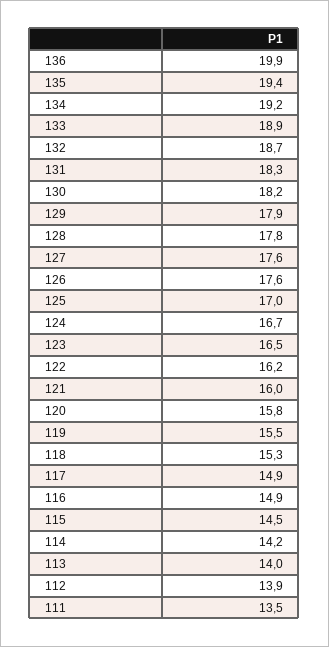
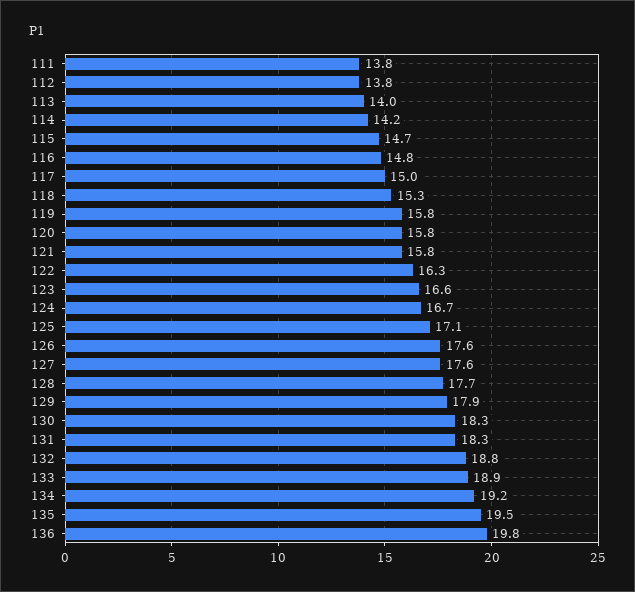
  {
-   "136": 19.9,
+   "136": 19.8,
-   "135": 19.4,
+   "135": 19.5,
    "134": 19.2,
    "133": 18.9,
-   "132": 18.7,
+   "132": 18.8,
    "131": 18.3,
-   "130": 18.2,
+   "130": 18.3,
    "129": 17.9,
-   "128": 17.8,
+   "128": 17.7,
    "127": 17.6,
    "126": 17.6,
-   "125": 17,
+   "125": 17.1,
    "124": 16.7,
-   "123": 16.5,
+   "123": 16.6,
-   "122": 16.2,
+   "122": 16.3,
-   "121": 16,
+   "121": 15.8,
    "120": 15.8,
-   "119": 15.5,
+   "119": 15.8,
    "118": 15.3,
-   "117": 14.9,
+   "117": 15,
-   "116": 14.9,
+   "116": 14.8,
-   "115": 14.5,
+   "115": 14.7,
    "114": 14.2,
    "113": 14,
-   "112": 13.9,
+   "112": 13.8,
-   "111": 13.5
+   "111": 13.8
  }

